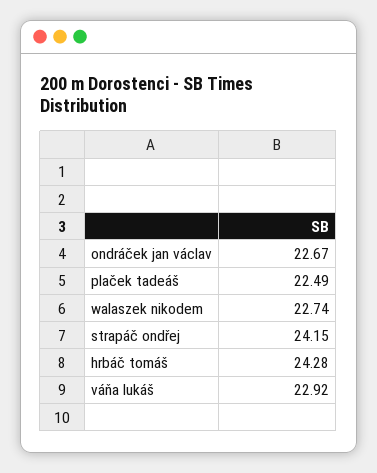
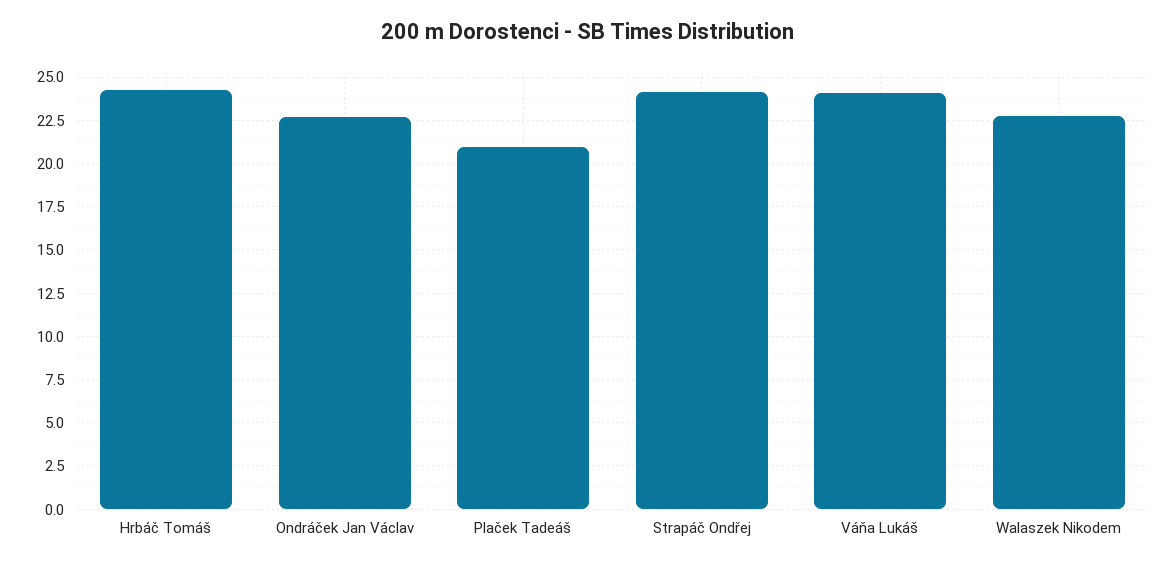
  {
    "ondráček jan václav": 22.67,
-   "plaček tadeáš": 22.49,
+   "plaček tadeáš": 21,
    "walaszek nikodem": 22.74,
    "strapáč ondřej": 24.15,
    "hrbáč tomáš": 24.28,
-   "váňa lukáš": 22.92
+   "váňa lukáš": 24
  }

